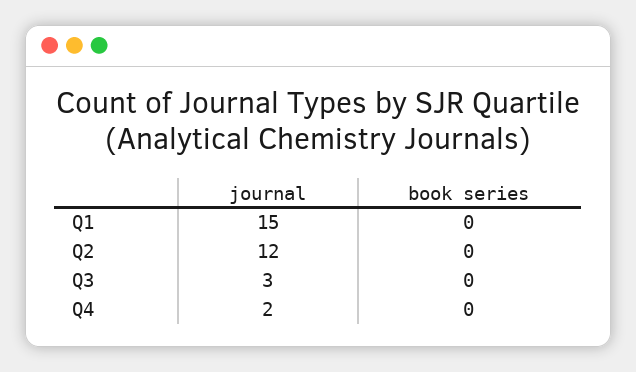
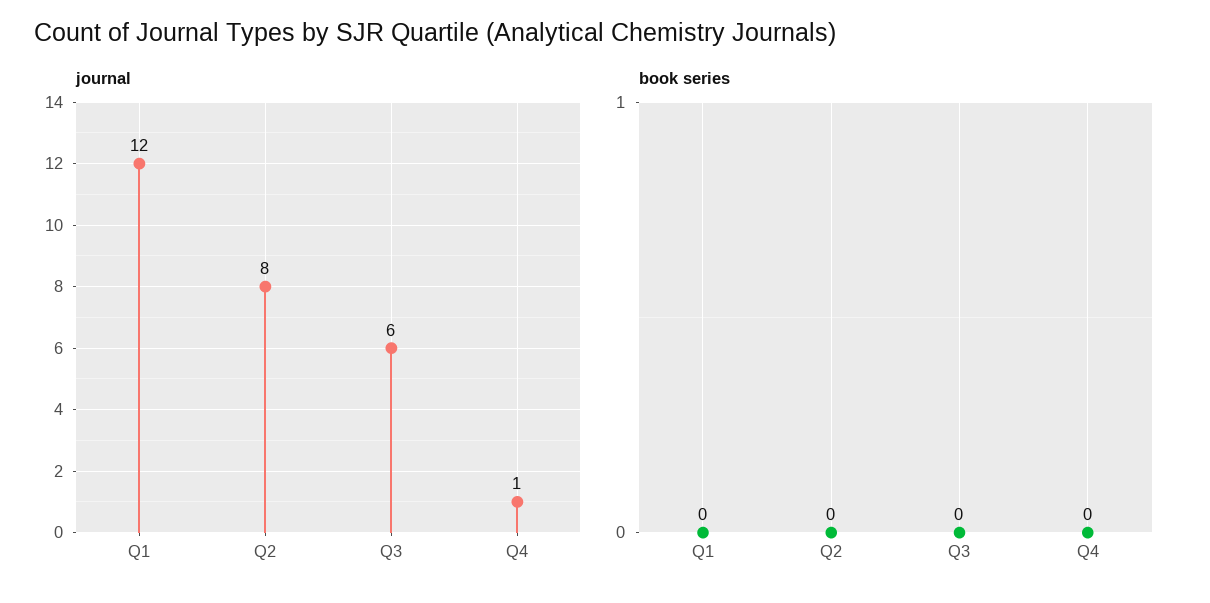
  {
    "journal": {
-     "Q1": 15,
+     "Q1": 12,
-     "Q2": 12,
+     "Q2": 8,
-     "Q3": 3,
+     "Q3": 6,
-     "Q4": 2
+     "Q4": 1
    },
    "book series": {
      "Q1": 0,
      "Q2": 0,
      "Q3": 0,
      "Q4": 0
    }
  }

